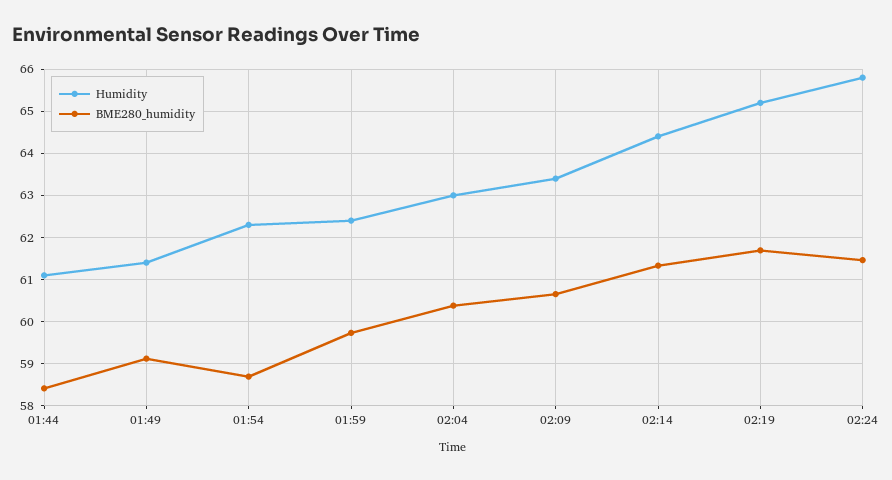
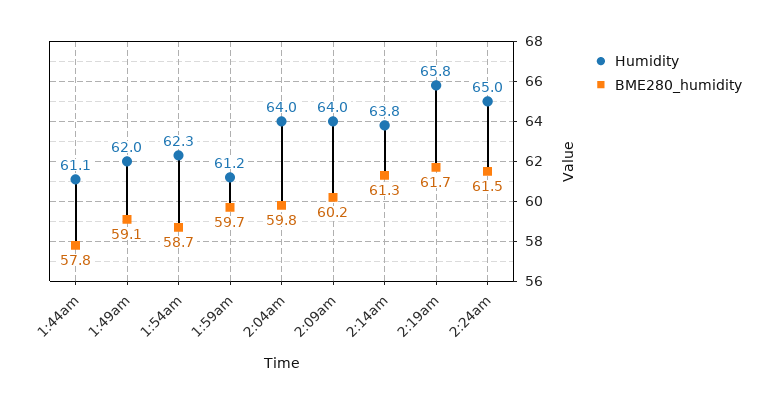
  {
    "Humidity": {
      "01:44": 61.1,
-     "01:49": 61.4,
+     "01:49": 62,
      "01:54": 62.3,
-     "01:59": 62.4,
+     "01:59": 61.2,
-     "02:04": 63,
+     "02:04": 64,
-     "02:09": 63.4,
+     "02:09": 64,
-     "02:14": 64.4,
+     "02:14": 63.8,
-     "02:19": 65.2,
+     "02:19": 65.8,
-     "02:24": 65.8
+     "02:24": 65
    },
    "BME280_humidity": {
-     "01:44": 58.4,
+     "01:44": 57.8,
      "01:49": 59.1,
      "01:54": 58.7,
      "01:59": 59.7,
-     "02:04": 60.4,
+     "02:04": 59.8,
-     "02:09": 60.6,
+     "02:09": 60.2,
      "02:14": 61.3,
      "02:19": 61.7,
      "02:24": 61.5
    }
  }

